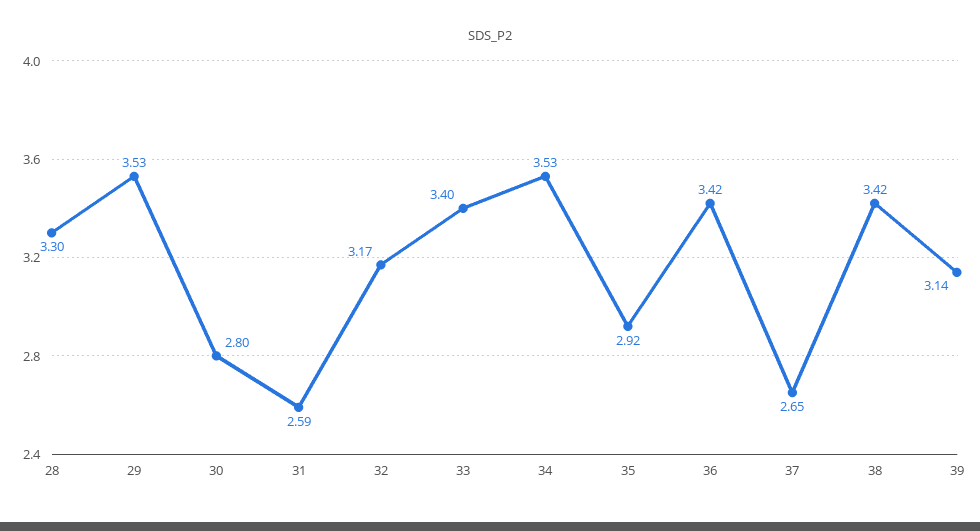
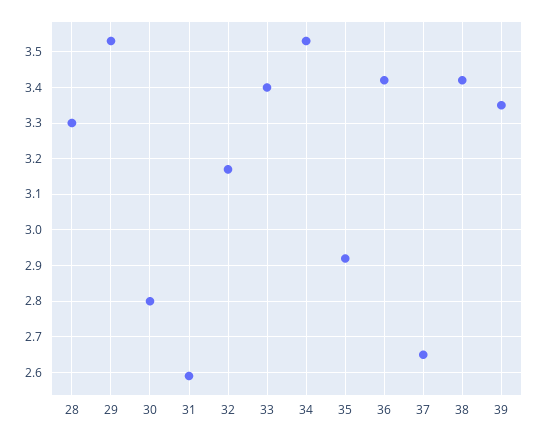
  {
    "28": 3.3,
    "29": 3.53,
    "30": 2.8,
    "31": 2.59,
    "32": 3.17,
    "33": 3.4,
    "34": 3.53,
    "35": 2.92,
    "36": 3.42,
    "37": 2.65,
    "38": 3.42,
-   "39": 3.14
+   "39": 3.35
  }

